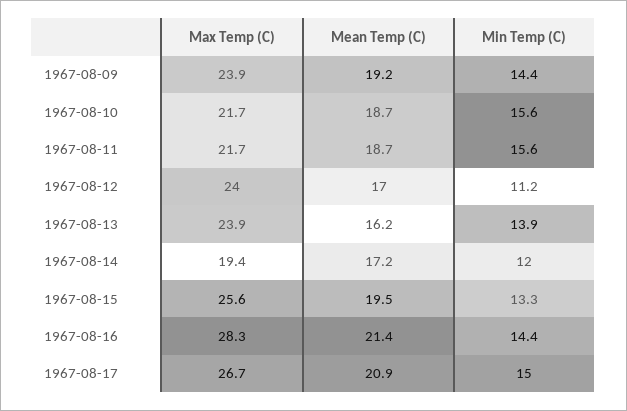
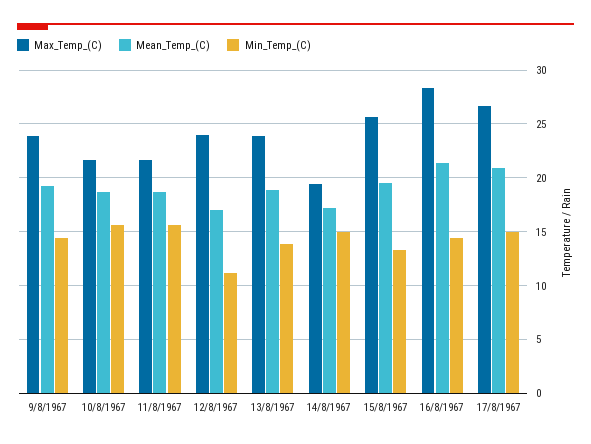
  {
    "Max Temp (C)": {
      "1967-08-09": 23.9,
      "1967-08-10": 21.7,
      "1967-08-11": 21.7,
      "1967-08-12": 24,
      "1967-08-13": 23.9,
      "1967-08-14": 19.4,
      "1967-08-15": 25.6,
      "1967-08-16": 28.3,
      "1967-08-17": 26.7
    },
    "Mean Temp (C)": {
      "1967-08-09": 19.2,
      "1967-08-10": 18.7,
      "1967-08-11": 18.7,
      "1967-08-12": 17,
-     "1967-08-13": 16.2,
+     "1967-08-13": 19,
      "1967-08-14": 17.2,
      "1967-08-15": 19.5,
      "1967-08-16": 21.4,
      "1967-08-17": 20.9
    },
    "Min Temp (C)": {
      "1967-08-09": 14.4,
      "1967-08-10": 15.6,
      "1967-08-11": 15.6,
      "1967-08-12": 11.2,
      "1967-08-13": 13.9,
-     "1967-08-14": 12,
+     "1967-08-14": 15,
      "1967-08-15": 13.3,
      "1967-08-16": 14.4,
      "1967-08-17": 15
    }
  }

